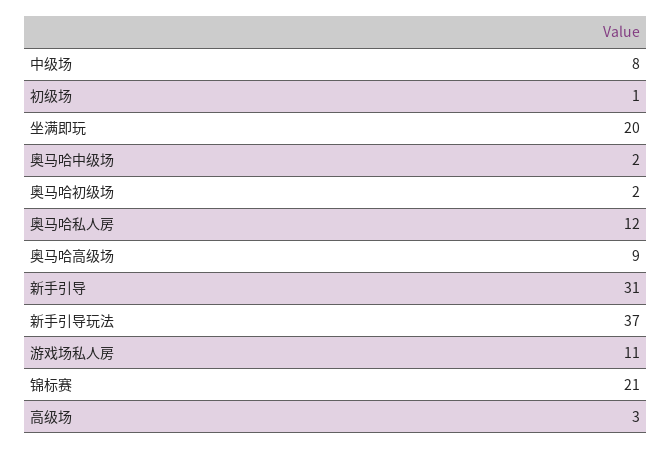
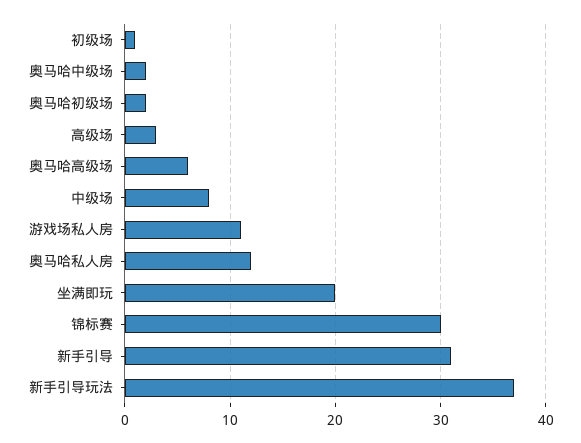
  {
    "中级场": 8,
    "初级场": 1,
    "坐满即玩": 20,
    "奥马哈中级场": 2,
    "奥马哈初级场": 2,
    "奥马哈私人房": 12,
-   "奥马哈高级场": 9,
+   "奥马哈高级场": 6,
    "新手引导": 31,
    "新手引导玩法": 37,
    "游戏场私人房": 11,
-   "锦标赛": 21,
+   "锦标赛": 30,
    "高级场": 3
  }

